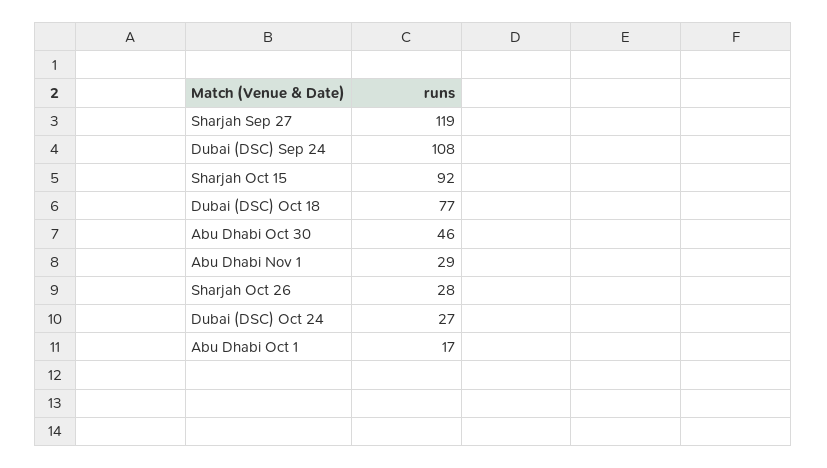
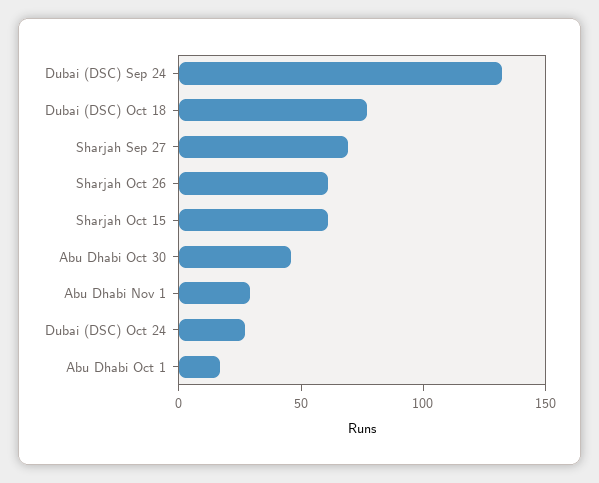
  {
-   "Sharjah Sep 27": 119,
+   "Sharjah Sep 27": 70,
-   "Dubai (DSC) Sep 24": 108,
+   "Dubai (DSC) Sep 24": 130,
-   "Sharjah Oct 15": 92,
+   "Sharjah Oct 15": 60,
    "Dubai (DSC) Oct 18": 77,
    "Abu Dhabi Oct 30": 46,
    "Abu Dhabi Nov 1": 29,
-   "Sharjah Oct 26": 28,
+   "Sharjah Oct 26": 60,
    "Dubai (DSC) Oct 24": 27,
    "Abu Dhabi Oct 1": 17
  }

